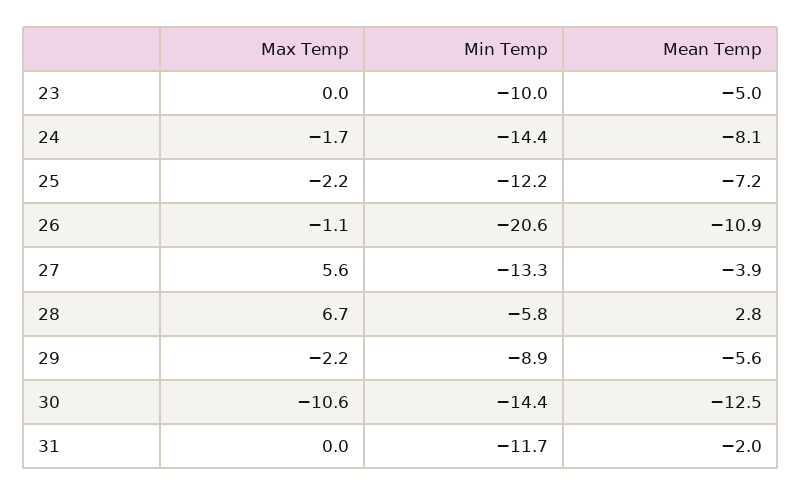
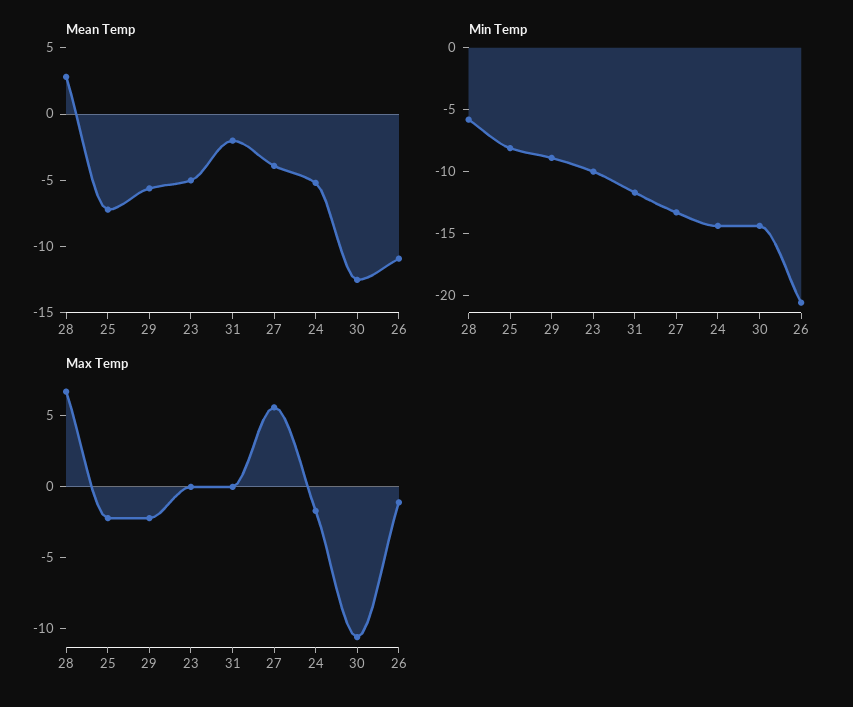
  {
    "Max Temp": {
      "23": 0,
      "24": -1.7,
      "25": -2.2,
      "26": -1.1,
      "27": 5.6,
      "28": 6.7,
      "29": -2.2,
      "30": -10.6,
      "31": 0
    },
    "Min Temp": {
      "23": -10,
      "24": -14.4,
-     "25": -12.2,
+     "25": -8,
      "26": -20.6,
      "27": -13.3,
      "28": -5.8,
      "29": -8.9,
      "30": -14.4,
      "31": -11.7
    },
    "Mean Temp": {
      "23": -5,
-     "24": -8.1,
+     "24": -5,
      "25": -7.2,
      "26": -10.9,
      "27": -3.9,
      "28": 2.8,
      "29": -5.6,
      "30": -12.5,
      "31": -2
    }
  }

